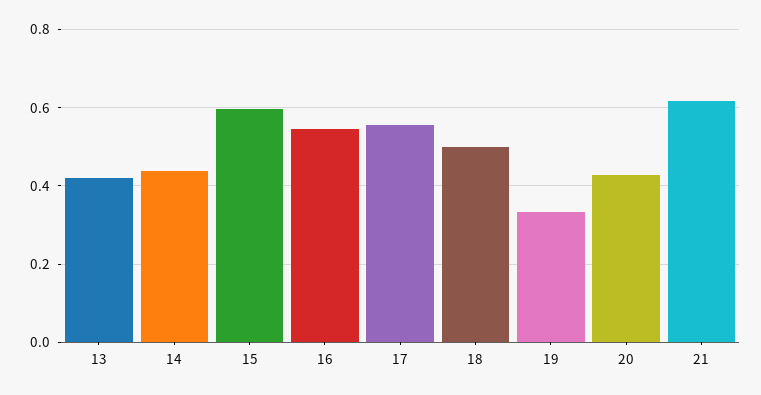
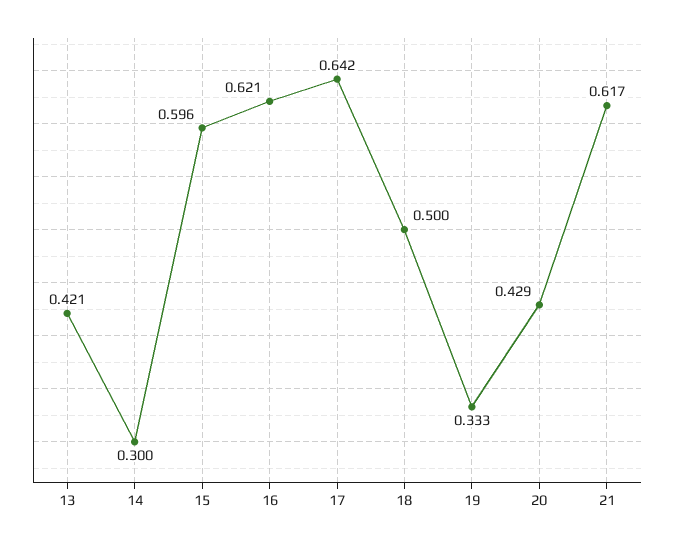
  {
    "13": 0.421,
-   "14": 0.44,
+   "14": 0.3,
    "15": 0.596,
-   "16": 0.54,
+   "16": 0.621,
-   "17": 0.56,
+   "17": 0.642,
    "18": 0.5,
    "19": 0.333,
    "20": 0.429,
    "21": 0.617
  }

